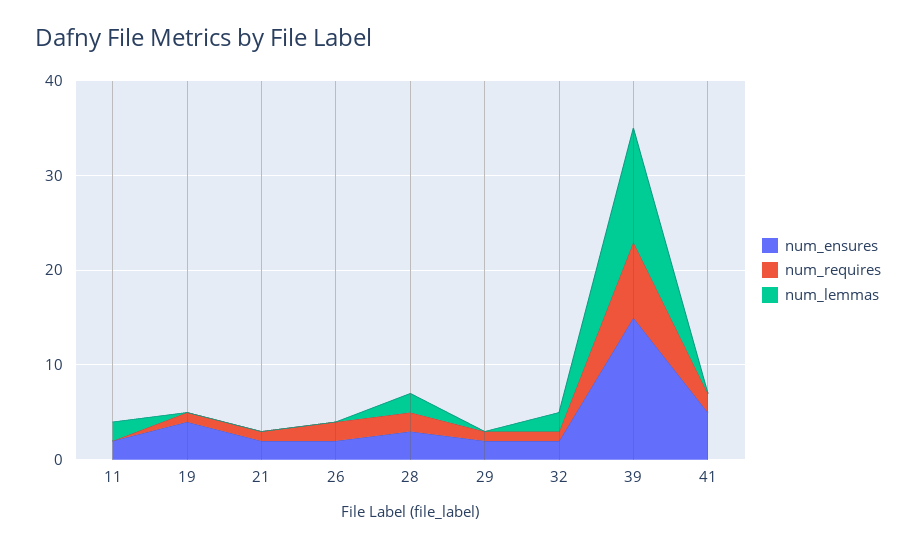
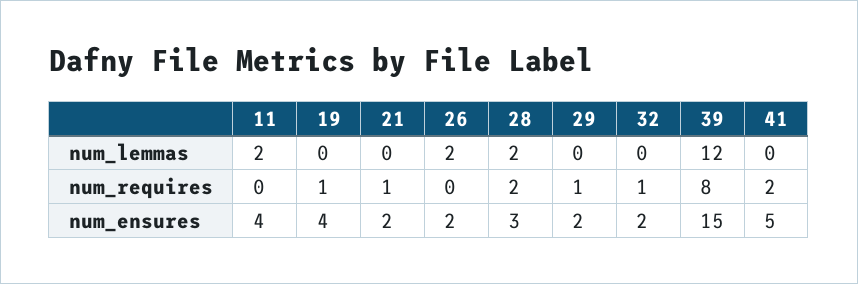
  {
    "num_ensures": {
-     "11": 2,
+     "11": 4,
      "19": 4,
      "21": 2,
      "26": 2,
      "28": 3,
      "29": 2,
      "32": 2,
      "39": 15,
      "41": 5
    },
    "num_requires": {
      "11": 0,
      "19": 1,
      "21": 1,
-     "26": 2,
+     "26": 0,
      "28": 2,
      "29": 1,
      "32": 1,
      "39": 8,
      "41": 2
    },
    "num_lemmas": {
      "11": 2,
      "19": 0,
      "21": 0,
-     "26": 0,
+     "26": 2,
      "28": 2,
      "29": 0,
-     "32": 2,
+     "32": 0,
      "39": 12,
      "41": 0
    }
  }

